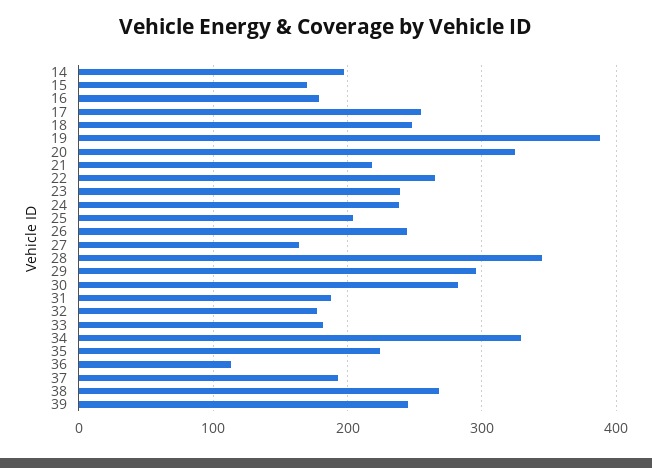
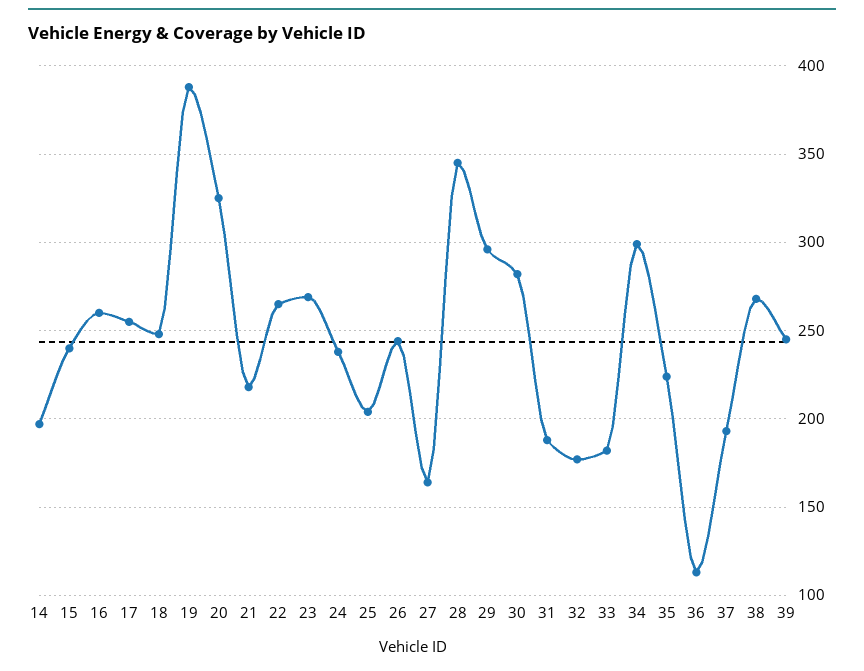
  {
    "14": 195,
-   "15": 170,
+   "15": 240,
-   "16": 180,
+   "16": 260,
    "17": 255,
    "18": 250,
    "19": 390,
    "20": 325,
    "21": 220,
    "22": 265,
-   "23": 240,
+   "23": 270,
    "24": 240,
    "25": 205,
    "26": 245,
    "27": 165,
    "28": 345,
    "29": 295,
    "30": 280,
    "31": 190,
    "32": 175,
    "33": 180,
-   "34": 330,
+   "34": 300,
    "35": 225,
    "36": 115,
    "37": 195,
    "38": 270,
    "39": 245
  }

